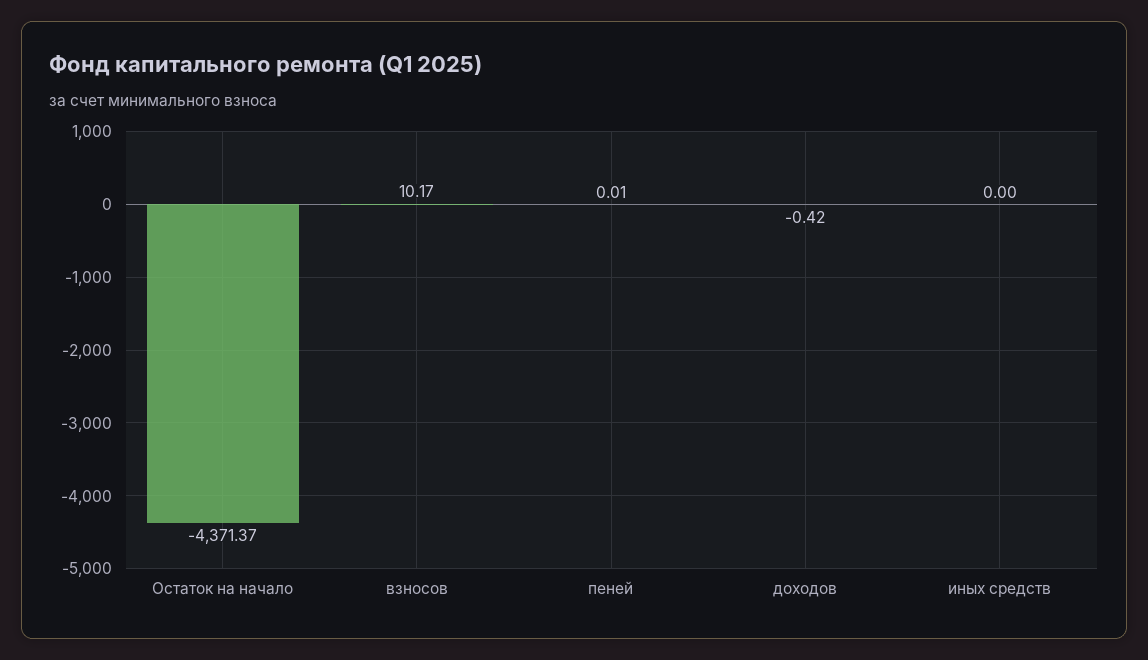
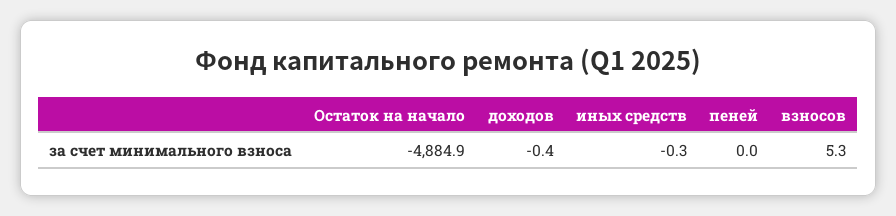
  {
-   "Остаток на начало": -4371.37,
+   "Остаток на начало": -4884.9,
-   "взносов": 10.17,
+   "взносов": 5.3,
    "пеней": 0.01,
    "доходов": -0.42,
-   "иных средств": 0
+   "иных средств": -0.3
  }

